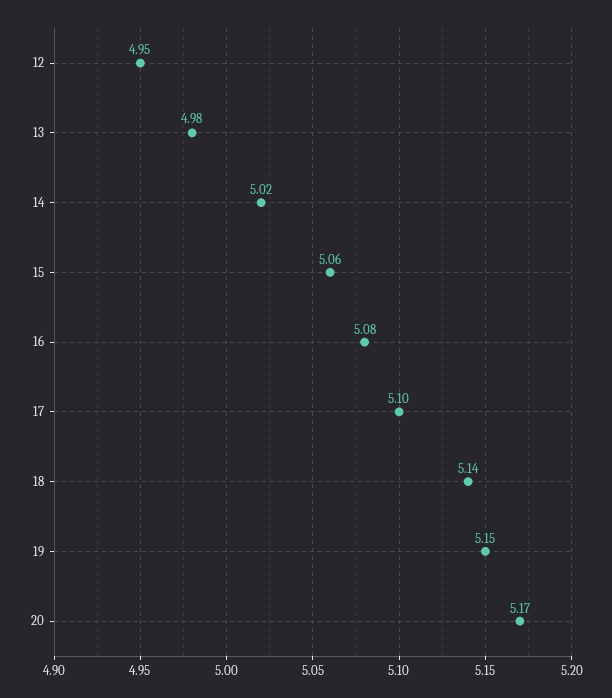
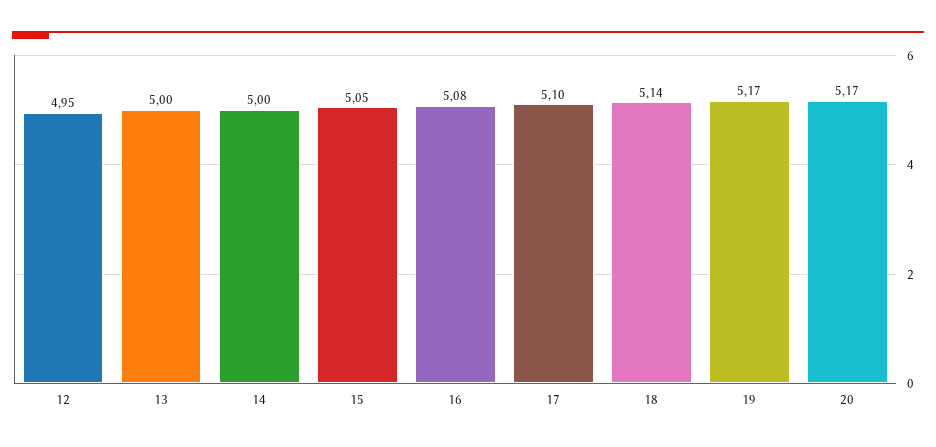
  {
    "12": 4.95,
-   "13": 4.98,
+   "13": 5,
-   "14": 5.02,
+   "14": 5,
-   "15": 5.06,
+   "15": 5.05,
    "16": 5.08,
    "17": 5.1,
    "18": 5.14,
-   "19": 5.15,
+   "19": 5.17,
    "20": 5.17
  }

